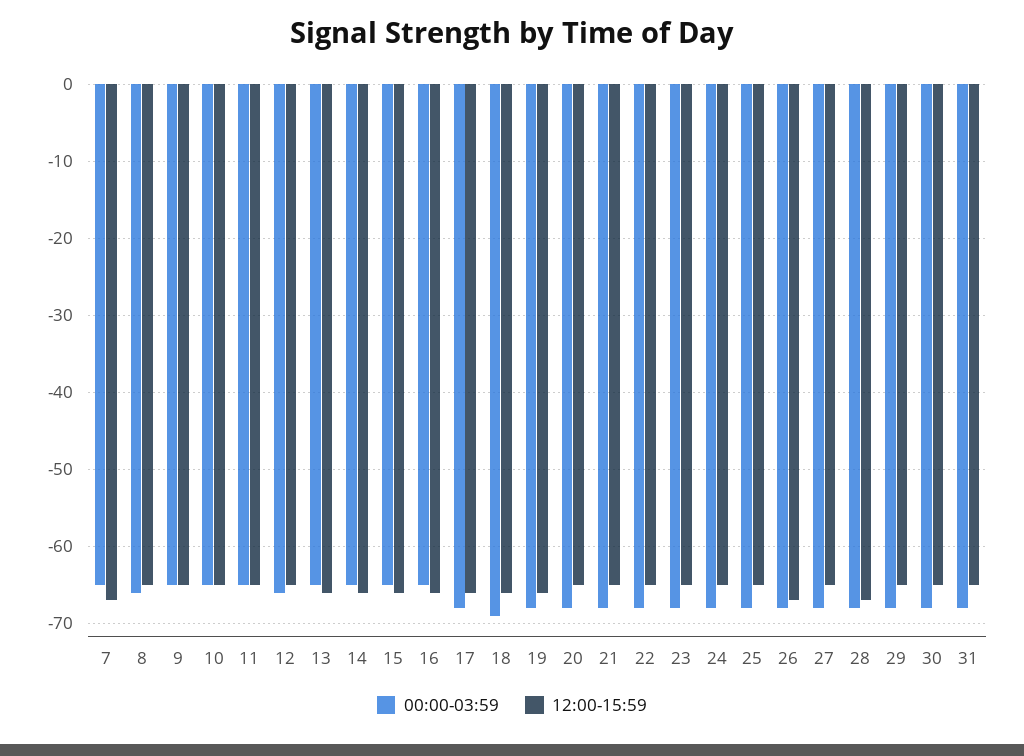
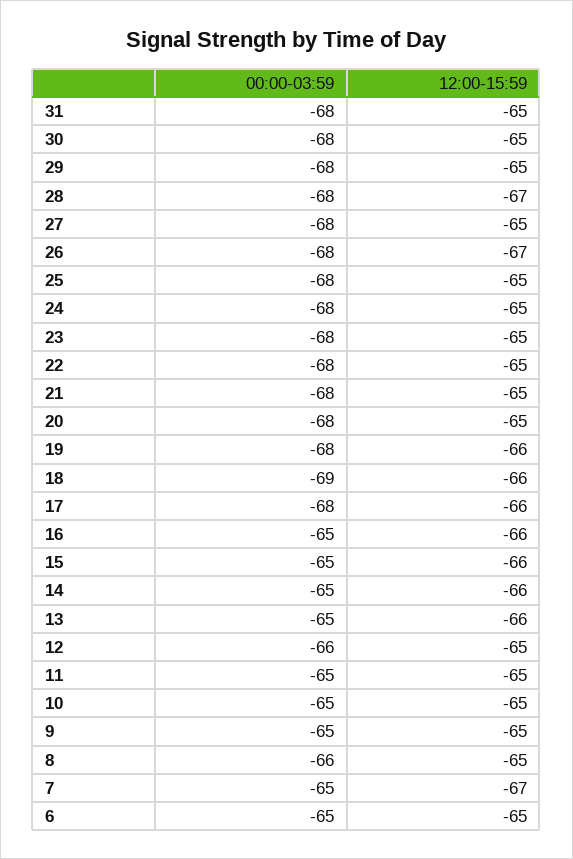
  {
    "00:00-03:59": {
      "7": -65,
      "8": -66,
      "9": -65,
      "10": -65,
      "11": -65,
      "12": -66,
      "13": -65,
      "14": -65,
      "15": -65,
      "16": -65,
      "17": -68,
      "18": -69,
      "19": -68,
      "20": -68,
      "21": -68,
      "22": -68,
      "23": -68,
      "24": -68,
      "25": -68,
      "26": -68,
      "27": -68,
      "28": -68,
      "29": -68,
      "30": -68,
-     "31": -68
+     "31": -68,
+     "6": -65
    },
    "12:00-15:59": {
      "7": -67,
      "8": -65,
      "9": -65,
      "10": -65,
      "11": -65,
      "12": -65,
      "13": -66,
      "14": -66,
      "15": -66,
      "16": -66,
      "17": -66,
      "18": -66,
      "19": -66,
      "20": -65,
      "21": -65,
      "22": -65,
      "23": -65,
      "24": -65,
      "25": -65,
      "26": -67,
      "27": -65,
      "28": -67,
      "29": -65,
      "30": -65,
-     "31": -65
+     "31": -65,
+     "6": -65
    }
  }

